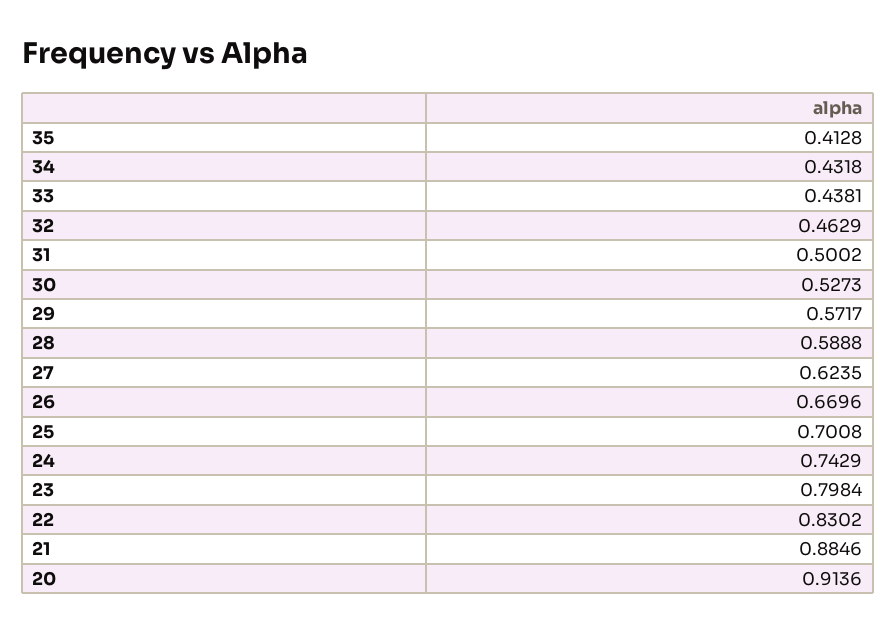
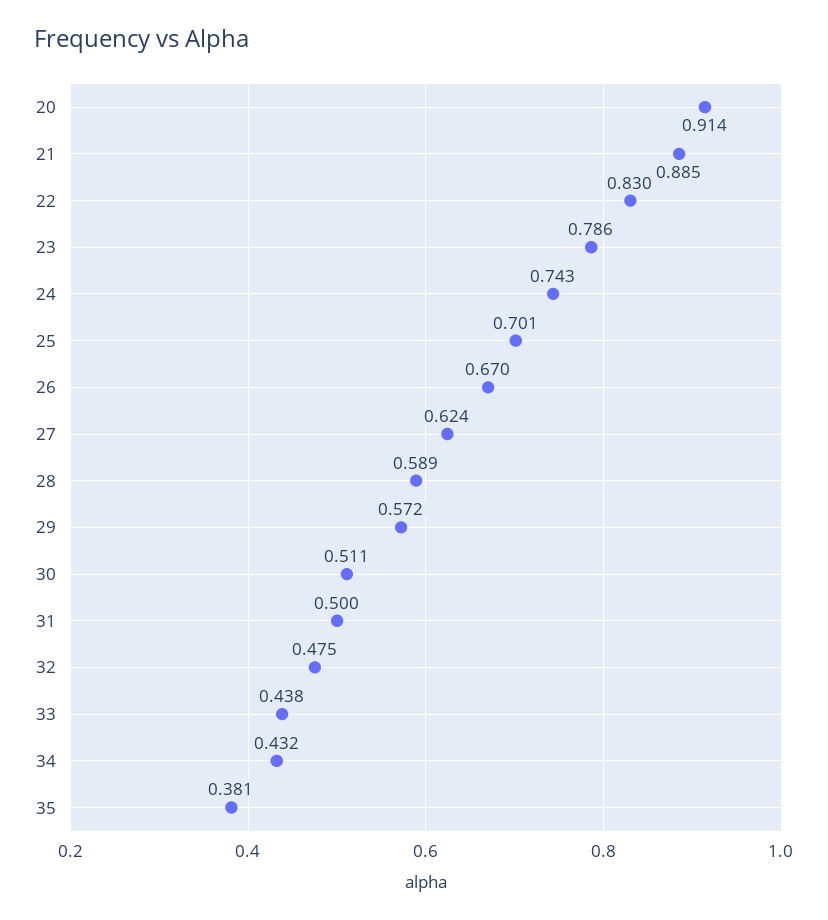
  {
-   "35": 0.4128,
+   "35": 0.381,
    "34": 0.4318,
    "33": 0.4381,
-   "32": 0.4629,
+   "32": 0.475,
    "31": 0.5002,
-   "30": 0.5273,
+   "30": 0.511,
    "29": 0.5717,
    "28": 0.5888,
    "27": 0.6235,
    "26": 0.6696,
    "25": 0.7008,
    "24": 0.7429,
-   "23": 0.7984,
+   "23": 0.786,
    "22": 0.8302,
    "21": 0.8846,
    "20": 0.9136
  }

